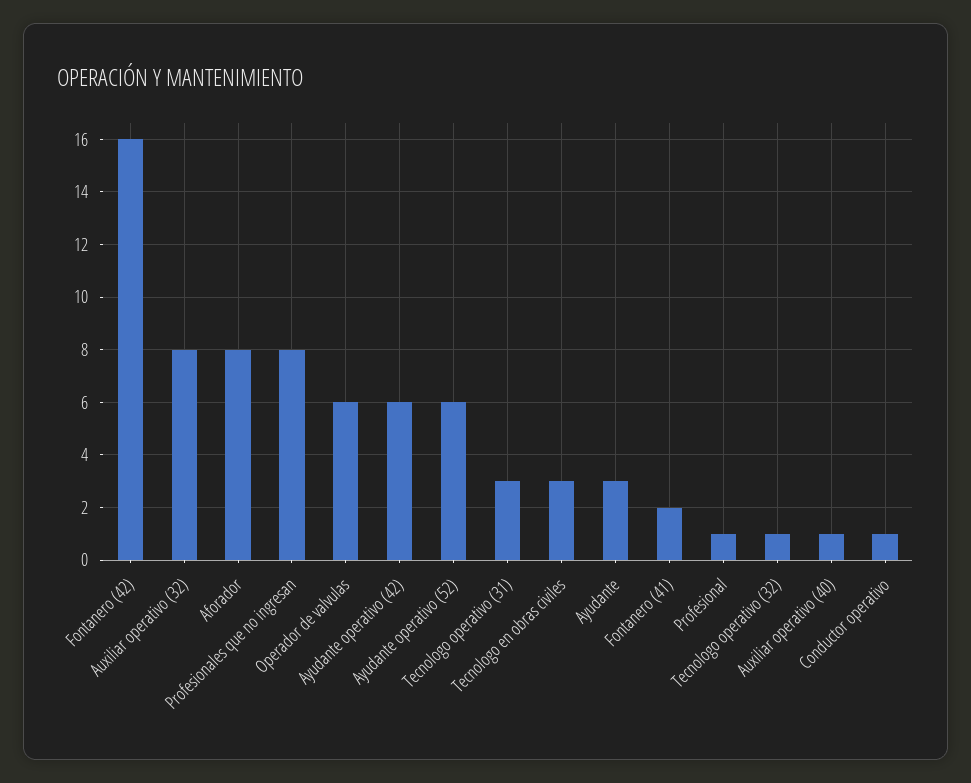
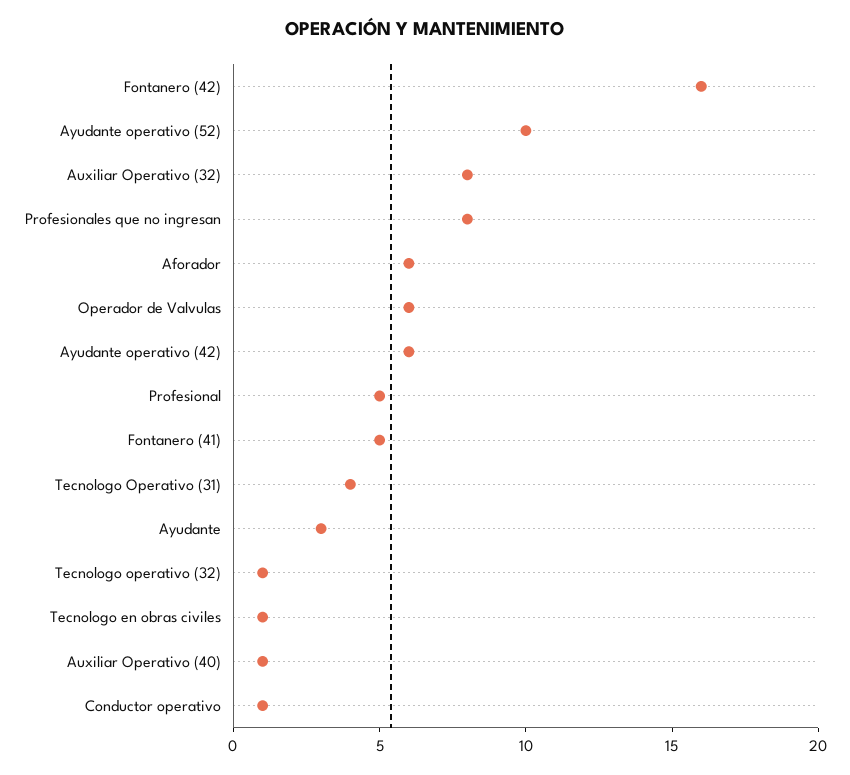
  {
    "Fontanero (42)": 16,
    "Auxiliar operativo (32)": 8,
-   "Aforador": 8,
+   "Aforador": 6,
    "Profesionales que no ingresan": 8,
    "Operador de valvulas": 6,
    "Ayudante operativo (42)": 6,
-   "Ayudante operativo (52)": 6,
+   "Ayudante operativo (52)": 10,
-   "Tecnologo operativo (31)": 3,
+   "Tecnologo operativo (31)": 4,
-   "Tecnologo en obras civiles": 3,
+   "Tecnologo en obras civiles": 1,
    "Ayudante": 3,
-   "Fontanero (41)": 2,
+   "Fontanero (41)": 5,
-   "Profesional": 1,
+   "Profesional": 5,
    "Tecnologo operativo (32)": 1,
    "Auxiliar operativo (40)": 1,
    "Conductor operativo": 1
  }

